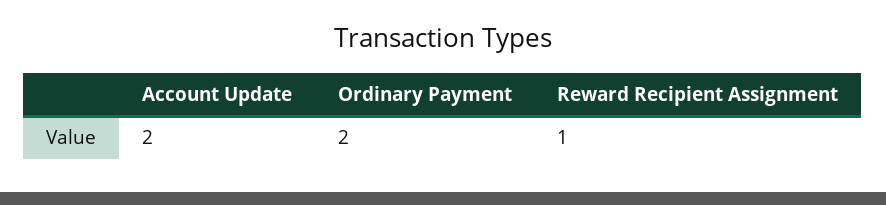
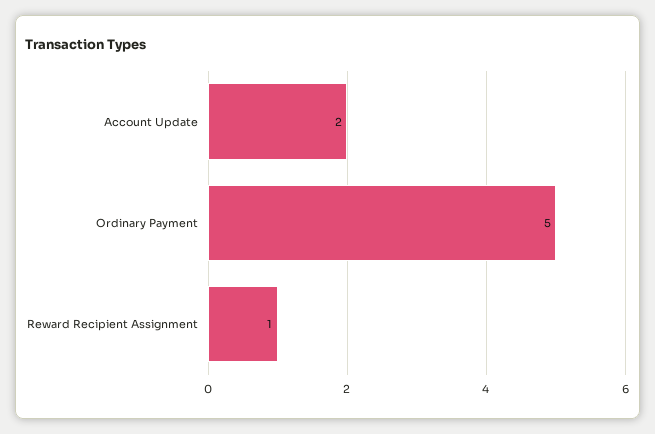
  {
    "Account Update": 2,
-   "Ordinary Payment": 2,
+   "Ordinary Payment": 5,
    "Reward Recipient Assignment": 1
  }

